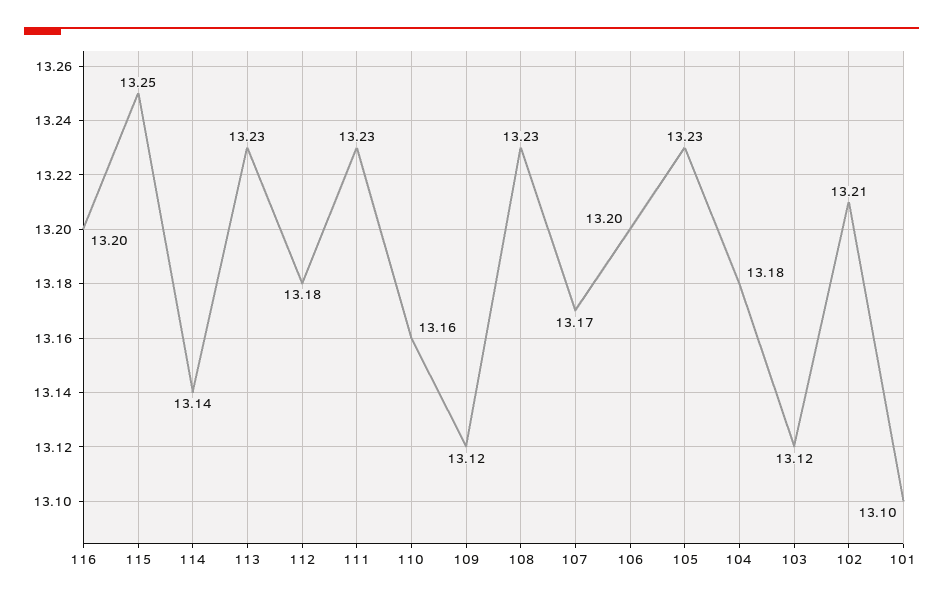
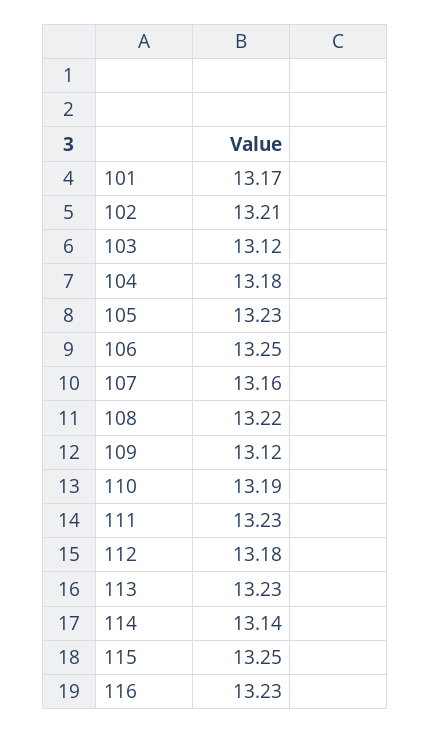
  {
-   "116": 13.2,
+   "116": 13.23,
    "115": 13.25,
    "114": 13.14,
    "113": 13.23,
    "112": 13.18,
    "111": 13.23,
-   "110": 13.16,
+   "110": 13.19,
    "109": 13.12,
-   "108": 13.23,
+   "108": 13.22,
-   "107": 13.17,
+   "107": 13.16,
-   "106": 13.2,
+   "106": 13.25,
    "105": 13.23,
    "104": 13.18,
    "103": 13.12,
    "102": 13.21,
-   "101": 13.1
+   "101": 13.17
  }

